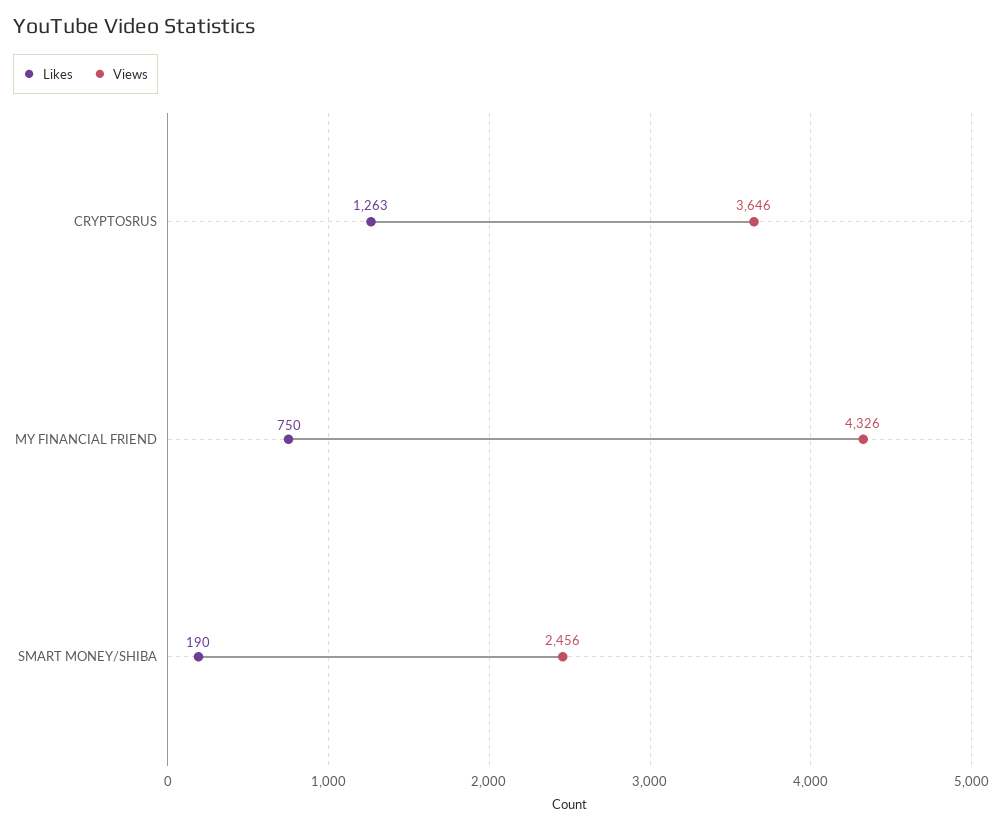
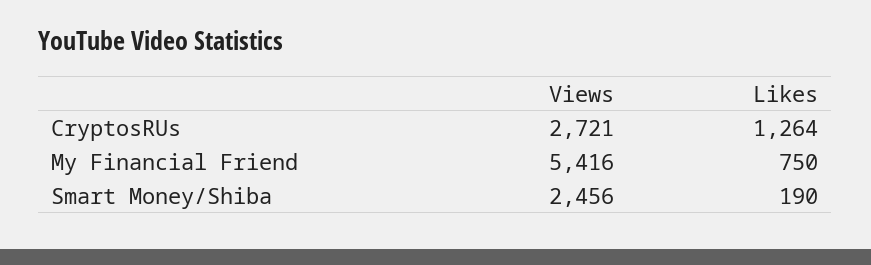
  {
    "Likes": {
-     "CRYPTOSRUS": 1263,
+     "CRYPTOSRUS": 1264,
      "MY FINANCIAL FRIEND": 750,
      "SMART MONEY/SHIBA": 190
    },
    "Views": {
-     "CRYPTOSRUS": 3646,
+     "CRYPTOSRUS": 2721,
-     "MY FINANCIAL FRIEND": 4326,
+     "MY FINANCIAL FRIEND": 5416,
      "SMART MONEY/SHIBA": 2456
    }
  }

